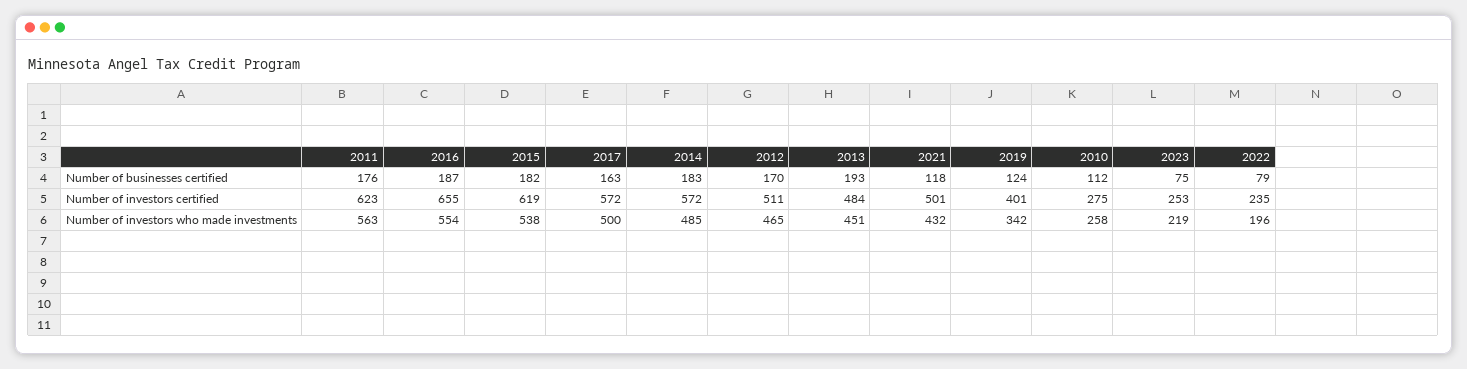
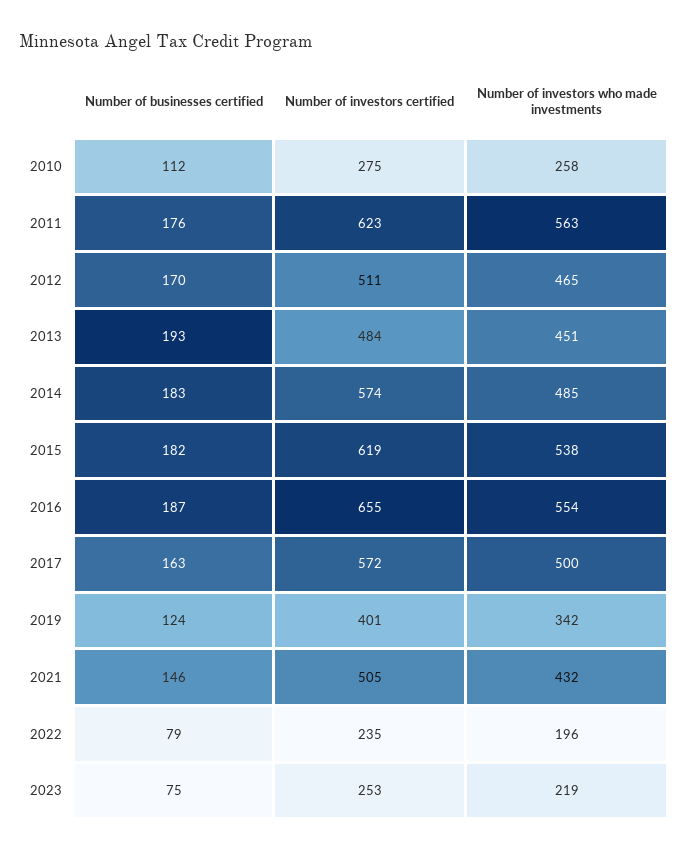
  {
    "2011": {
      "Number of businesses certified": 176,
      "Number of investors certified": 623,
      "Number of investors who made investments": 563
    },
    "2016": {
      "Number of businesses certified": 187,
      "Number of investors certified": 655,
      "Number of investors who made investments": 554
    },
    "2015": {
      "Number of businesses certified": 182,
      "Number of investors certified": 619,
      "Number of investors who made investments": 538
    },
    "2017": {
      "Number of businesses certified": 163,
      "Number of investors certified": 572,
      "Number of investors who made investments": 500
    },
    "2014": {
      "Number of businesses certified": 183,
-     "Number of investors certified": 572,
+     "Number of investors certified": 574,
      "Number of investors who made investments": 485
    },
    "2012": {
      "Number of businesses certified": 170,
      "Number of investors certified": 511,
      "Number of investors who made investments": 465
    },
    "2013": {
      "Number of businesses certified": 193,
      "Number of investors certified": 484,
      "Number of investors who made investments": 451
    },
    "2021": {
-     "Number of businesses certified": 118,
+     "Number of businesses certified": 146,
-     "Number of investors certified": 501,
+     "Number of investors certified": 505,
      "Number of investors who made investments": 432
    },
    "2019": {
      "Number of businesses certified": 124,
      "Number of investors certified": 401,
      "Number of investors who made investments": 342
    },
    "2010": {
      "Number of businesses certified": 112,
      "Number of investors certified": 275,
      "Number of investors who made investments": 258
    },
    "2023": {
      "Number of businesses certified": 75,
      "Number of investors certified": 253,
      "Number of investors who made investments": 219
    },
    "2022": {
      "Number of businesses certified": 79,
      "Number of investors certified": 235,
      "Number of investors who made investments": 196
    }
  }

